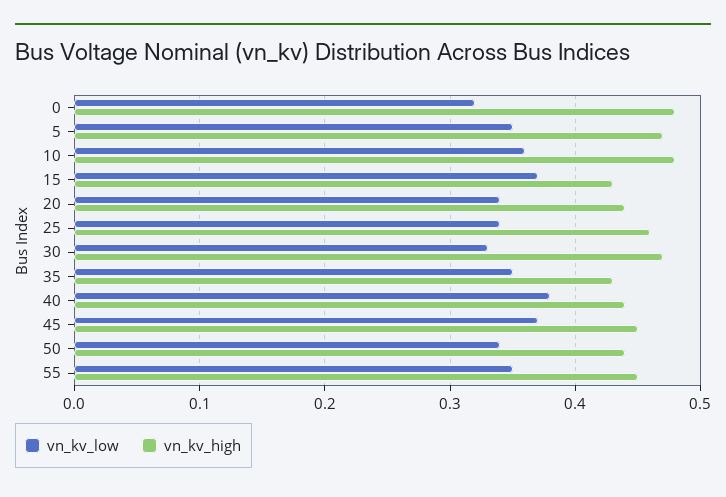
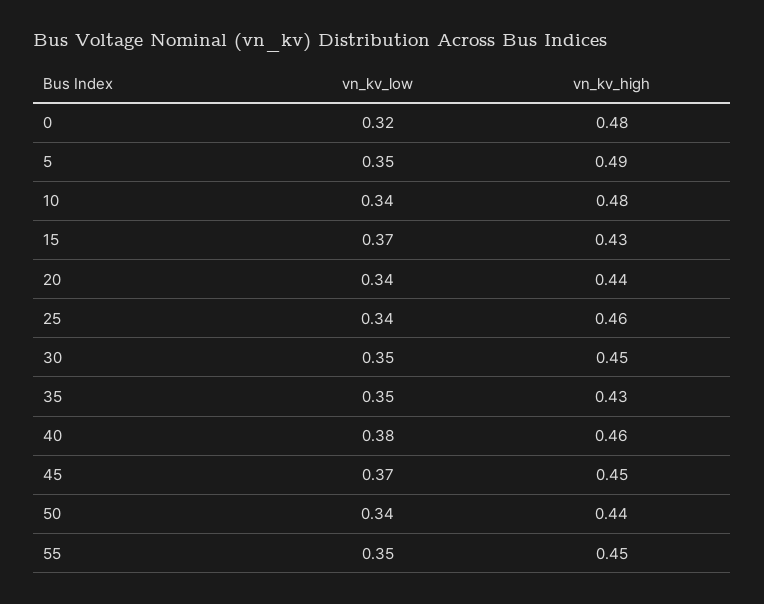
  {
    "vn_kv_low": {
      "0": 0.32,
      "5": 0.35,
-     "10": 0.36,
+     "10": 0.34,
      "15": 0.37,
      "20": 0.34,
      "25": 0.34,
-     "30": 0.33,
+     "30": 0.35,
      "35": 0.35,
      "40": 0.38,
      "45": 0.37,
      "50": 0.34,
      "55": 0.35
    },
    "vn_kv_high": {
      "0": 0.48,
-     "5": 0.47,
+     "5": 0.49,
      "10": 0.48,
      "15": 0.43,
      "20": 0.44,
      "25": 0.46,
-     "30": 0.47,
+     "30": 0.45,
      "35": 0.43,
-     "40": 0.44,
+     "40": 0.46,
      "45": 0.45,
      "50": 0.44,
      "55": 0.45
    }
  }

